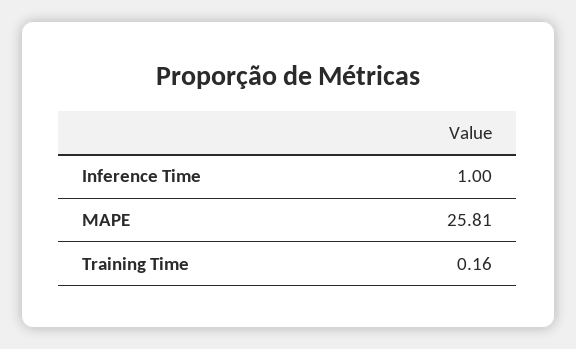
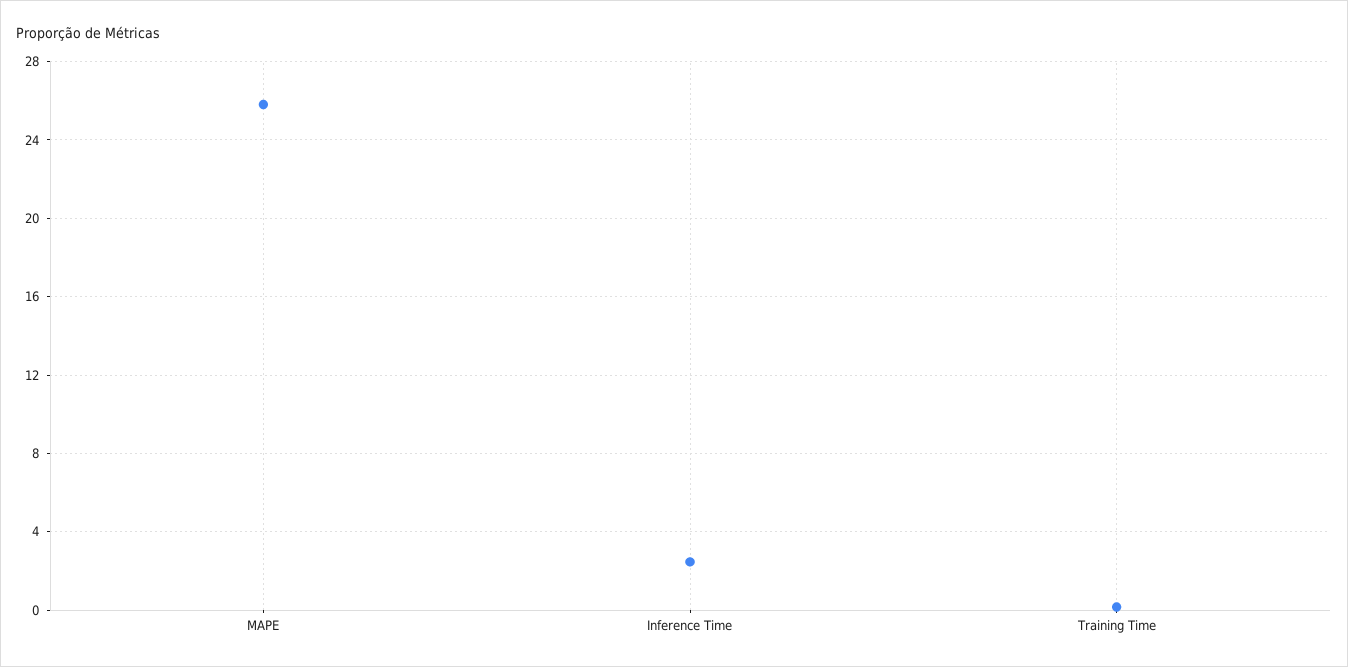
  {
-   "Inference Time": 1,
+   "Inference Time": 2.5,
    "MAPE": 25.81,
    "Training Time": 0.16
  }

